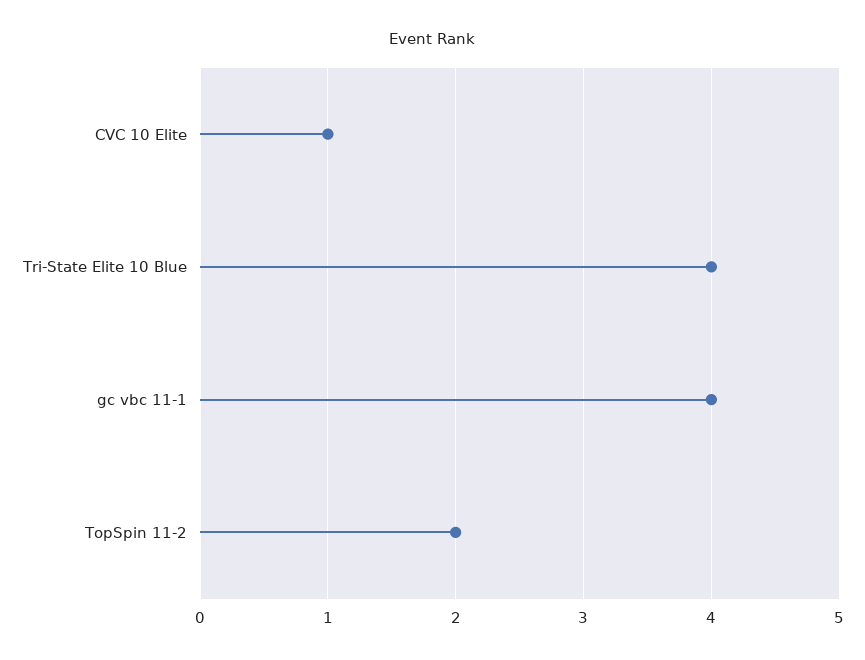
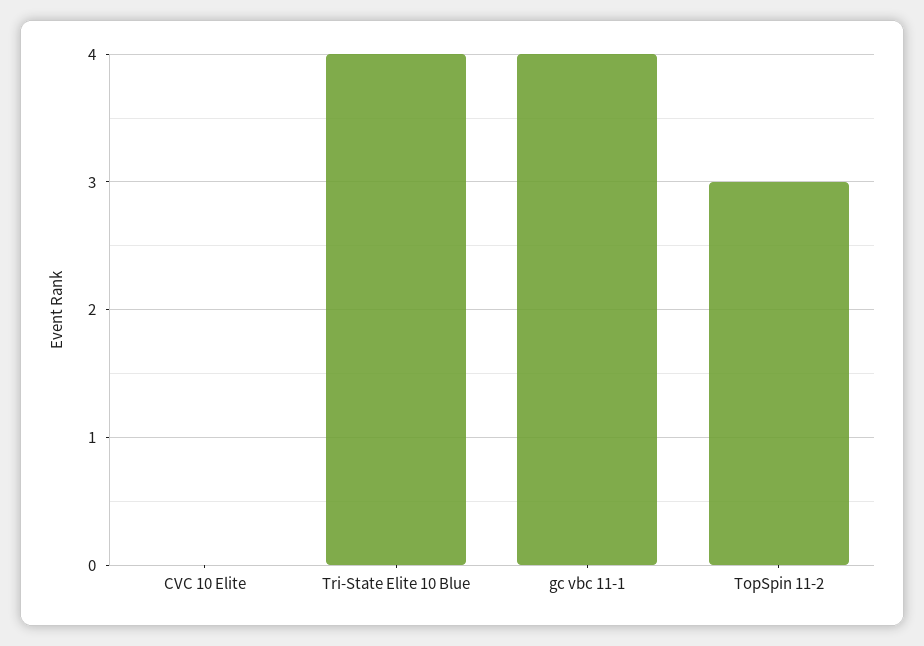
  {
-   "CVC 10 Elite": 1,
+   "CVC 10 Elite": 0,
    "Tri-State Elite 10 Blue": 4,
    "gc vbc 11-1": 4,
-   "TopSpin 11-2": 2
+   "TopSpin 11-2": 3
  }

